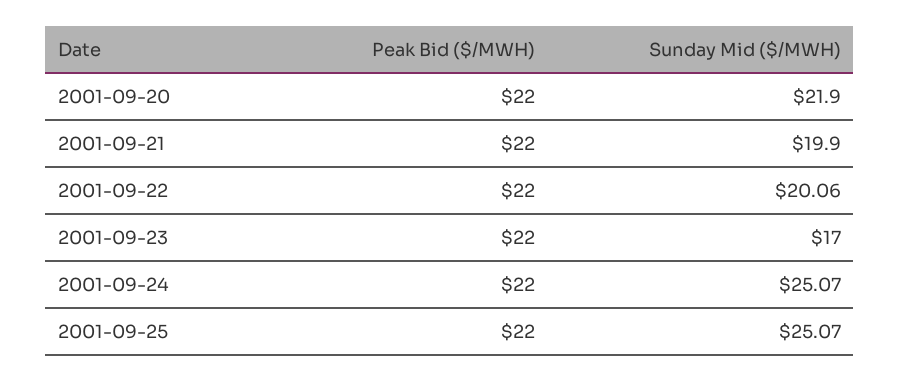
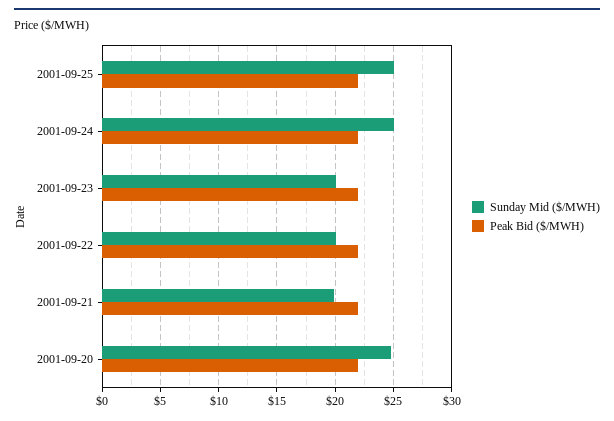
  {
    "Peak Bid ($/MWH)": {
      "2001-09-20": 22,
      "2001-09-21": 22,
      "2001-09-22": 22,
      "2001-09-23": 22,
      "2001-09-24": 22,
      "2001-09-25": 22
    },
    "Sunday Mid ($/MWH)": {
-     "2001-09-20": 21.9,
+     "2001-09-20": 25,
      "2001-09-21": 19.9,
      "2001-09-22": 20.06,
-     "2001-09-23": 17,
+     "2001-09-23": 20,
      "2001-09-24": 25.07,
      "2001-09-25": 25.07
    }
  }

